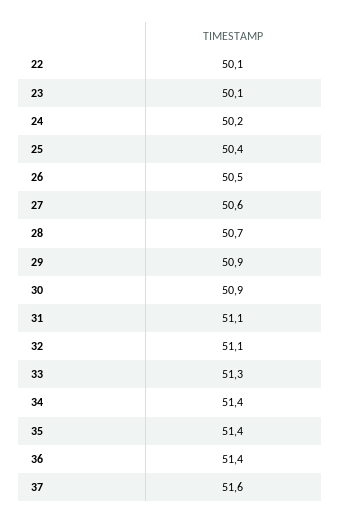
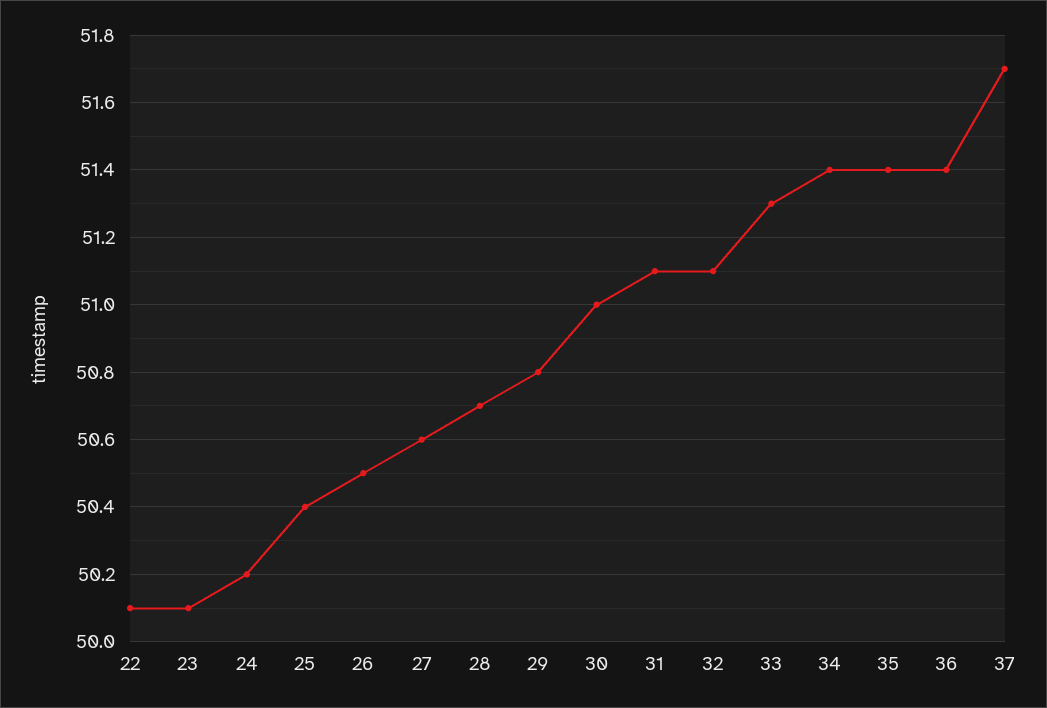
  {
    "22": 50.1,
    "23": 50.1,
    "24": 50.2,
    "25": 50.4,
    "26": 50.5,
    "27": 50.6,
    "28": 50.7,
-   "29": 50.9,
+   "29": 50.8,
-   "30": 50.9,
+   "30": 51,
    "31": 51.1,
    "32": 51.1,
    "33": 51.3,
    "34": 51.4,
    "35": 51.4,
    "36": 51.4,
-   "37": 51.6
+   "37": 51.7
  }

